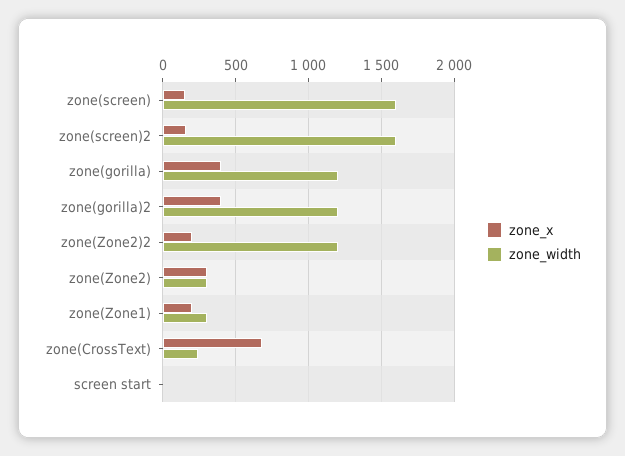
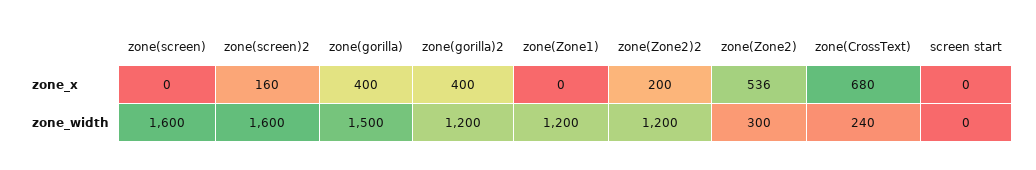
  {
    "zone_x": {
-     "zone(screen)": 150,
+     "zone(screen)": 0,
      "zone(screen)2": 160,
      "zone(gorilla)": 400,
      "zone(gorilla)2": 400,
      "zone(Zone2)2": 200,
-     "zone(Zone2)": 300,
+     "zone(Zone2)": 536,
-     "zone(Zone1)": 200,
+     "zone(Zone1)": 0,
      "zone(CrossText)": 680,
      "screen start": 0
    },
    "zone_width": {
      "zone(screen)": 1600,
      "zone(screen)2": 1600,
-     "zone(gorilla)": 1200,
+     "zone(gorilla)": 1500,
      "zone(gorilla)2": 1200,
      "zone(Zone2)2": 1200,
      "zone(Zone2)": 300,
-     "zone(Zone1)": 300,
+     "zone(Zone1)": 1200,
      "zone(CrossText)": 240,
      "screen start": 0
    }
  }

